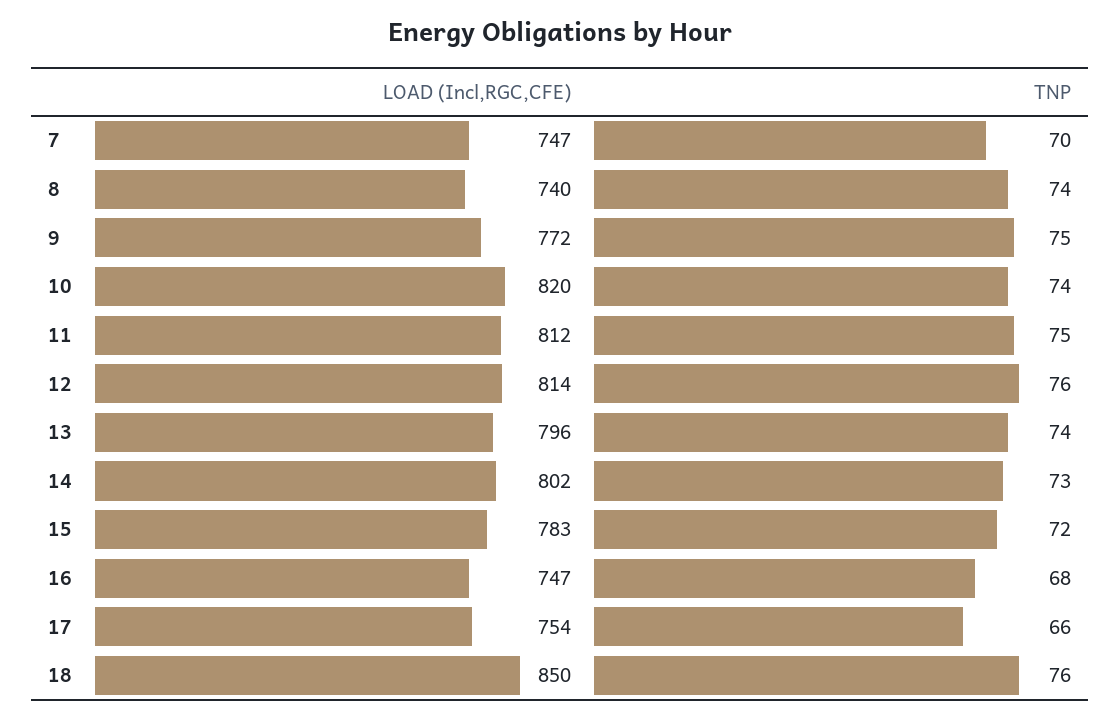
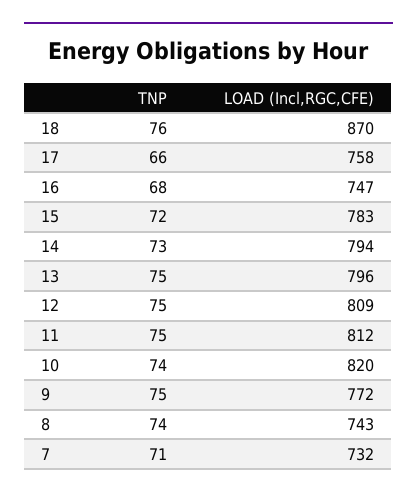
  {
    "LOAD (Incl,RGC,CFE)": {
-     "7": 747,
+     "7": 732,
-     "8": 740,
+     "8": 743,
      "9": 772,
      "10": 820,
      "11": 812,
-     "12": 814,
+     "12": 809,
      "13": 796,
-     "14": 802,
+     "14": 794,
      "15": 783,
      "16": 747,
-     "17": 754,
+     "17": 758,
-     "18": 850
+     "18": 870
    },
    "TNP": {
-     "7": 70,
+     "7": 71,
      "8": 74,
      "9": 75,
      "10": 74,
      "11": 75,
-     "12": 76,
+     "12": 75,
-     "13": 74,
+     "13": 75,
      "14": 73,
      "15": 72,
      "16": 68,
      "17": 66,
      "18": 76
    }
  }

